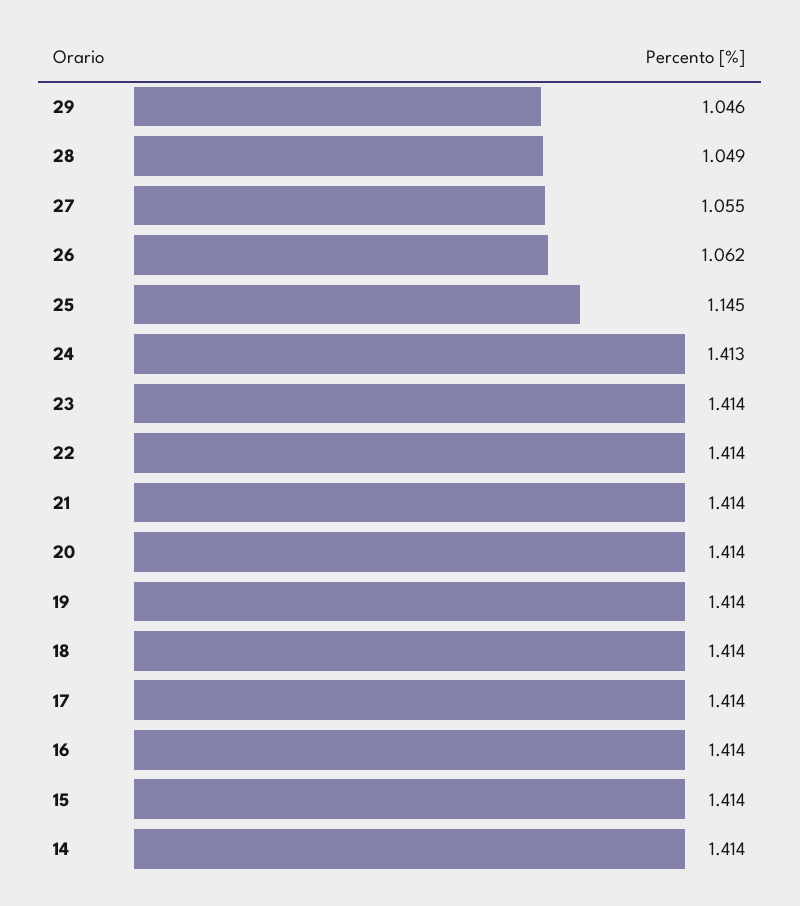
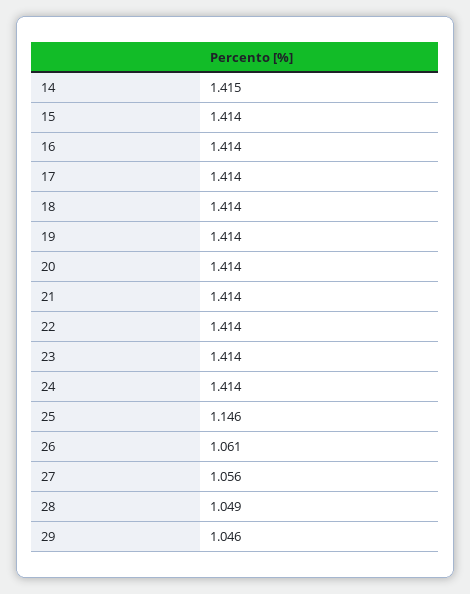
  {
    "29": 1.046,
    "28": 1.049,
-   "27": 1.055,
+   "27": 1.056,
-   "26": 1.062,
+   "26": 1.061,
-   "25": 1.145,
+   "25": 1.146,
-   "24": 1.413,
+   "24": 1.414,
    "23": 1.414,
    "22": 1.414,
    "21": 1.414,
    "20": 1.414,
    "19": 1.414,
    "18": 1.414,
    "17": 1.414,
    "16": 1.414,
    "15": 1.414,
-   "14": 1.414
+   "14": 1.415
  }

